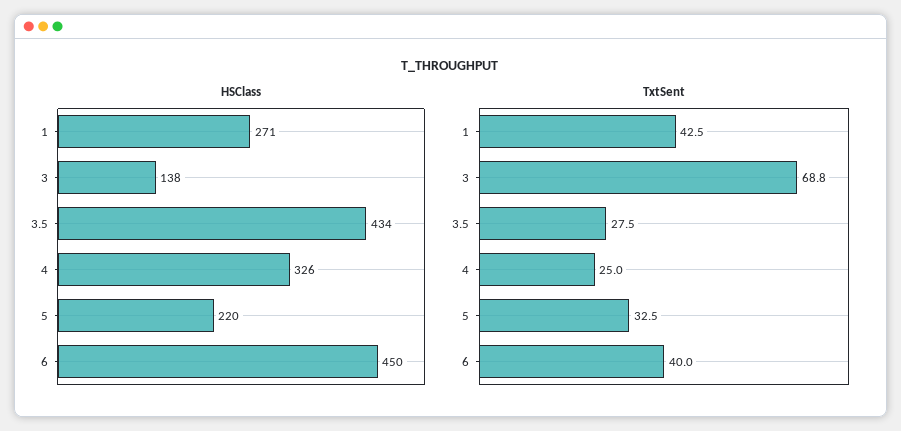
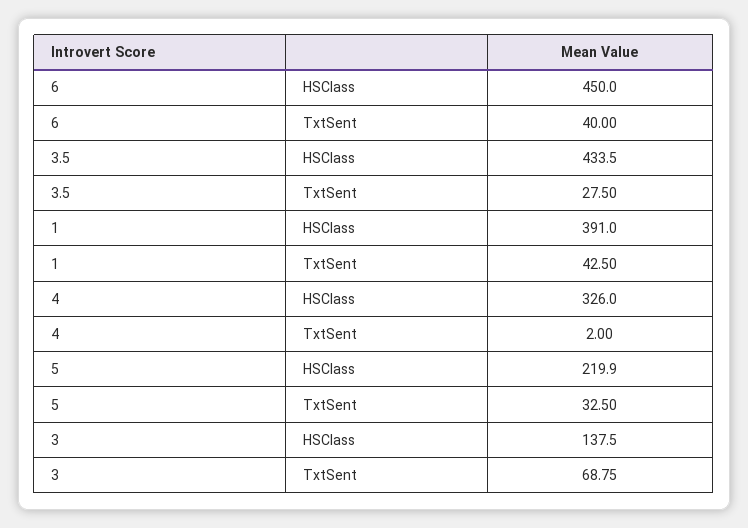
  {
    "HSClass": {
-     "1": 271,
+     "1": 391,
      "3": 137.5,
      "3.5": 433.5,
      "4": 326,
      "5": 219.9,
      "6": 450
    },
    "TxtSent": {
      "1": 42.5,
      "3": 68.75,
      "3.5": 27.5,
-     "4": 25,
+     "4": 2,
      "5": 32.5,
      "6": 40
    }
  }

